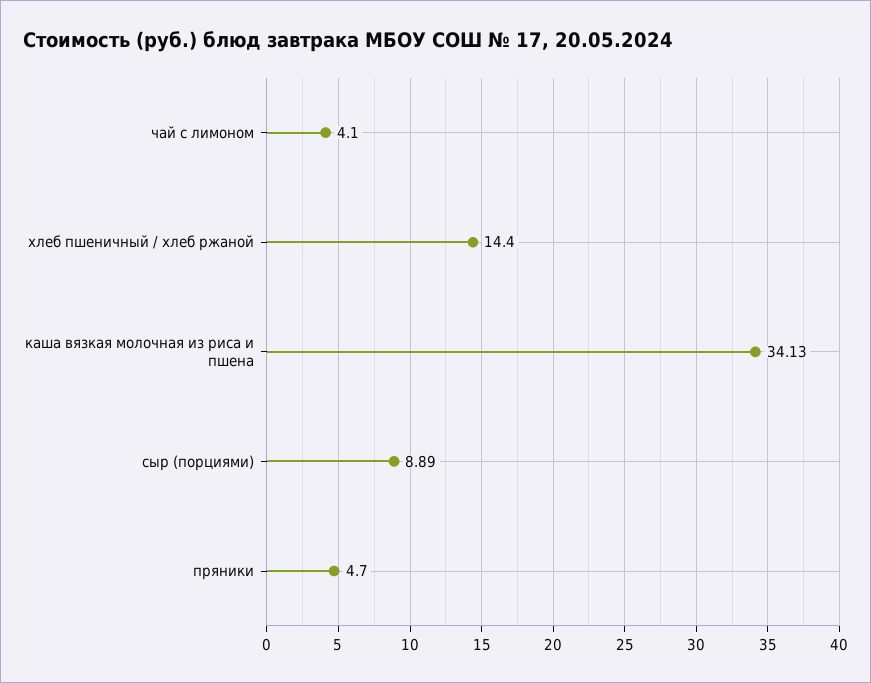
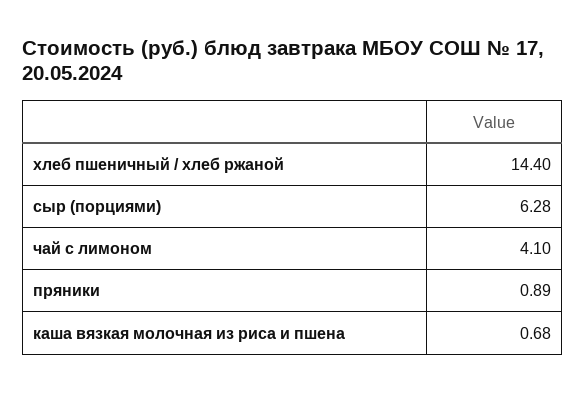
  {
    "чай с лимоном": 4.1,
    "хлеб пшеничный / хлеб ржаной": 14.4,
-   "каша вязкая молочная из риса и пшена": 34.13,
+   "каша вязкая молочная из риса и пшена": 0.68,
-   "сыр (порциями)": 8.89,
+   "сыр (порциями)": 6.28,
-   "пряники": 4.7
+   "пряники": 0.89
  }

